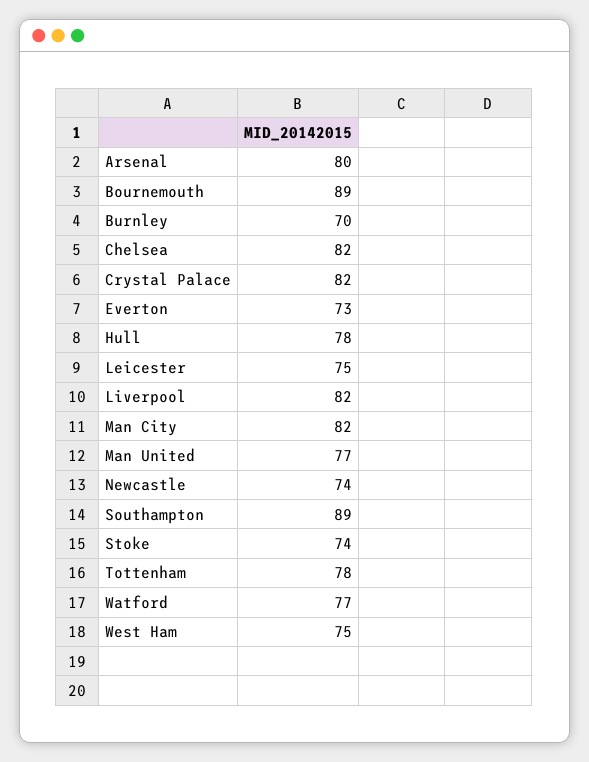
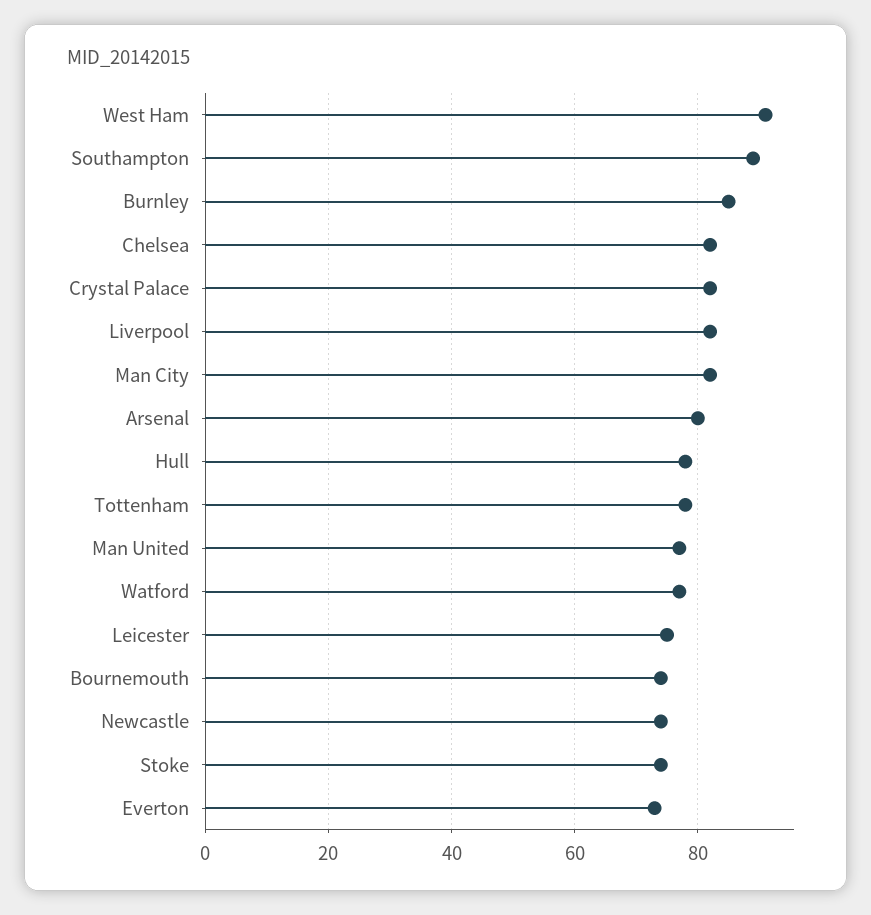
  {
    "Arsenal": 80,
-   "Bournemouth": 89,
+   "Bournemouth": 75,
-   "Burnley": 70,
+   "Burnley": 85,
    "Chelsea": 82,
    "Crystal Palace": 82,
    "Everton": 73,
    "Hull": 78,
    "Leicester": 75,
    "Liverpool": 82,
    "Man City": 82,
    "Man United": 77,
    "Newcastle": 74,
    "Southampton": 89,
    "Stoke": 74,
    "Tottenham": 78,
    "Watford": 77,
-   "West Ham": 75
+   "West Ham": 90
  }

